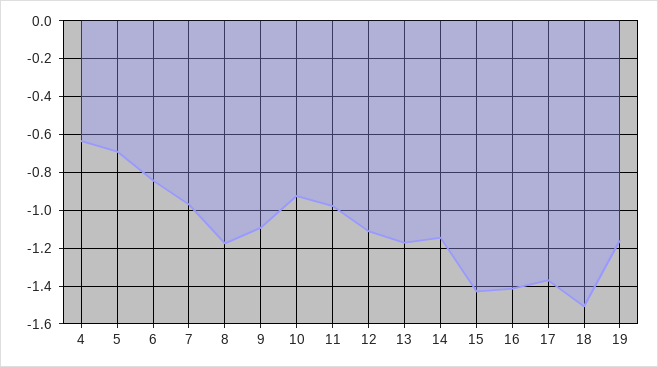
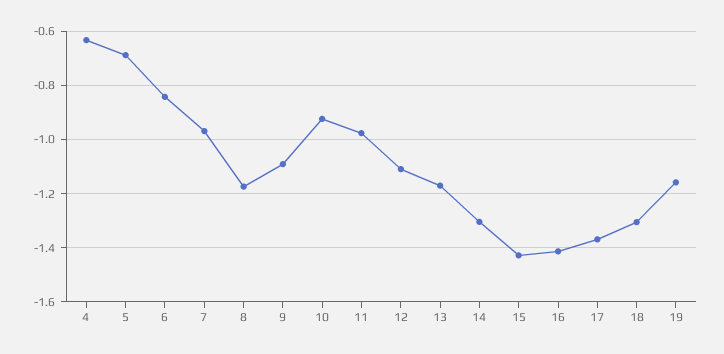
  {
    "4": -0.625,
    "5": -0.7,
    "6": -0.85,
    "7": -0.975,
    "8": -1.175,
    "9": -1.1,
    "10": -0.925,
    "11": -0.975,
    "12": -1.1,
    "13": -1.175,
-   "14": -1.15,
+   "14": -1.3,
    "15": -1.425,
    "16": -1.425,
    "17": -1.375,
-   "18": -1.5,
+   "18": -1.3,
    "19": -1.15
  }

